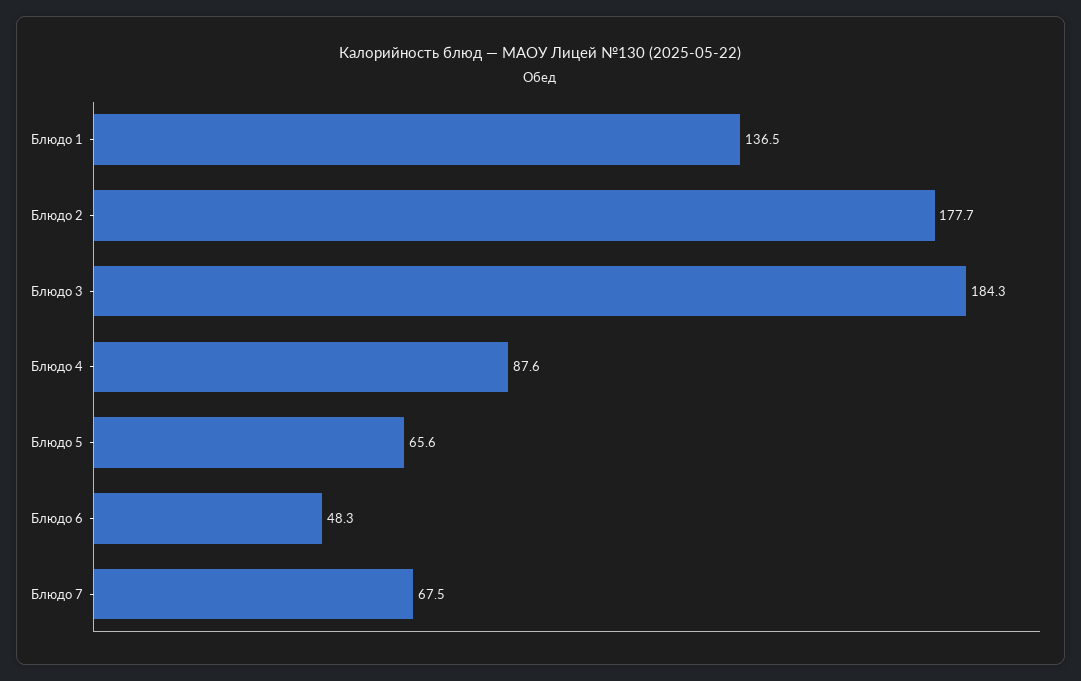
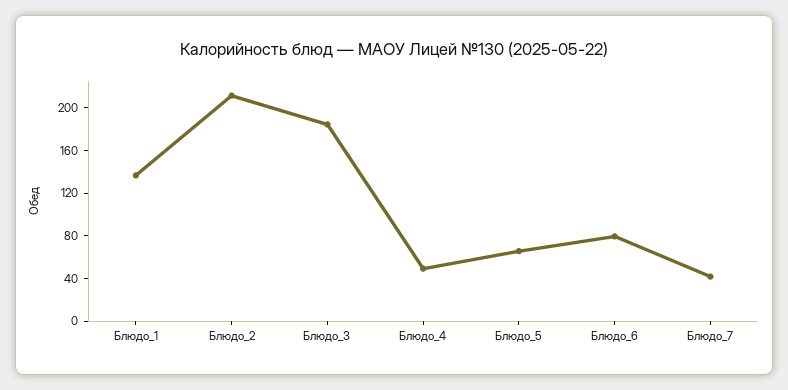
  {
    "Блюдо 1": 136.5,
-   "Блюдо 2": 177.7,
+   "Блюдо 2": 210,
    "Блюдо 3": 184.3,
-   "Блюдо 4": 87.6,
+   "Блюдо 4": 50,
    "Блюдо 5": 65.6,
-   "Блюдо 6": 48.3,
+   "Блюдо 6": 80,
-   "Блюдо 7": 67.5
+   "Блюдо 7": 40
  }

